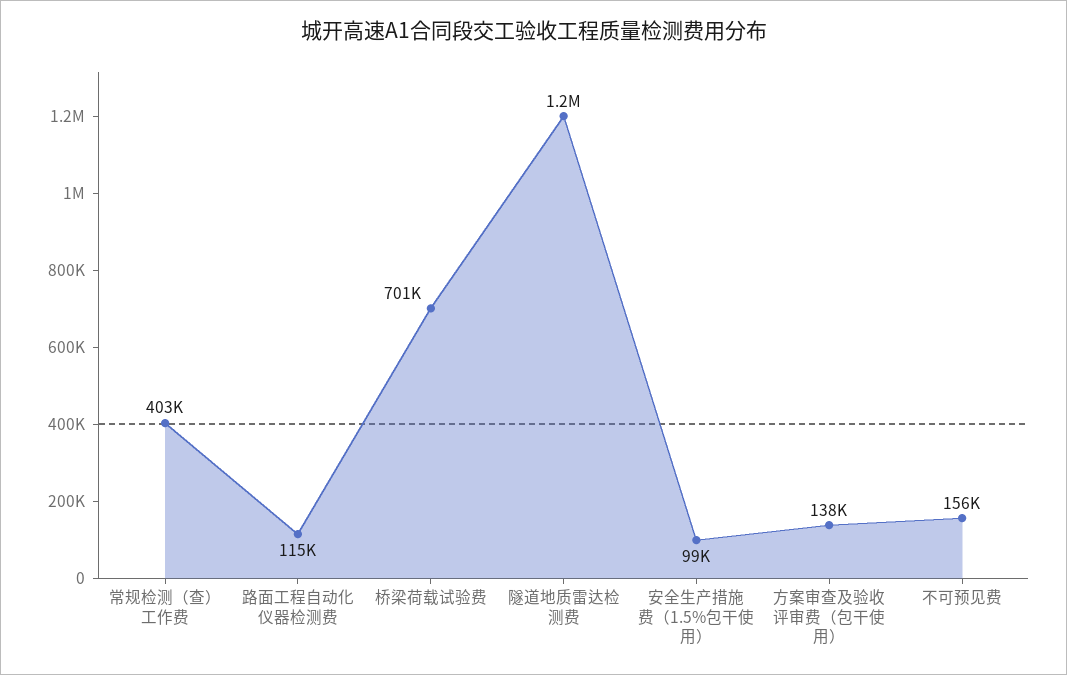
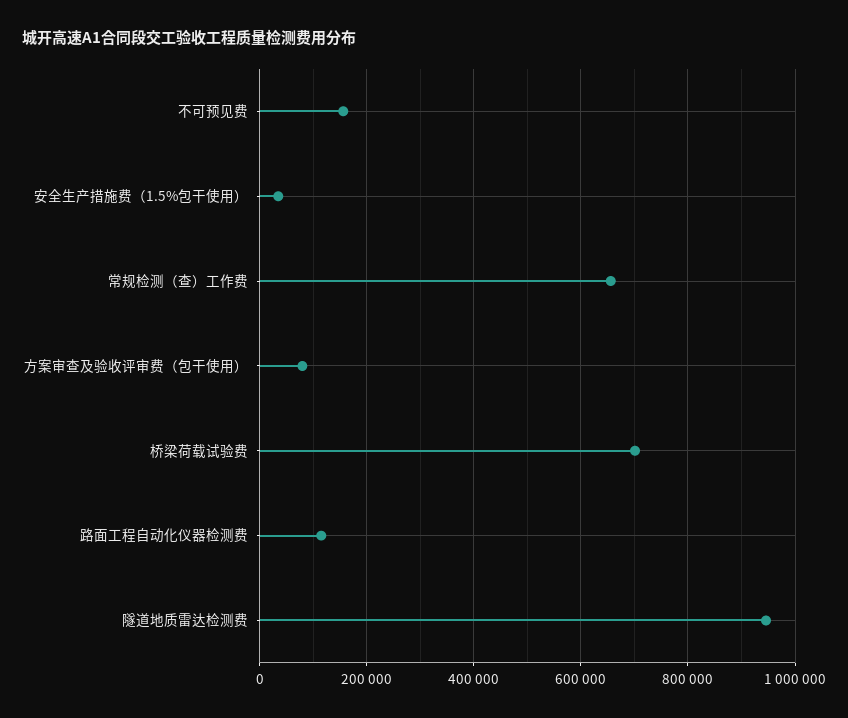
  {
-   "常规检测（查）工作费": 403000,
+   "常规检测（查）工作费": 660000,
    "路面工程自动化仪器检测费": 115000,
    "桥梁荷载试验费": 701000,
-   "隧道地质雷达检测费": 1200000,
+   "隧道地质雷达检测费": 940000,
-   "安全生产措施费（1.5%包干使用）": 99000,
+   "安全生产措施费（1.5%包干使用）": 40000,
-   "方案审查及验收评审费（包干使用）": 138000,
+   "方案审查及验收评审费（包干使用）": 80000,
    "不可预见费": 156000
  }

